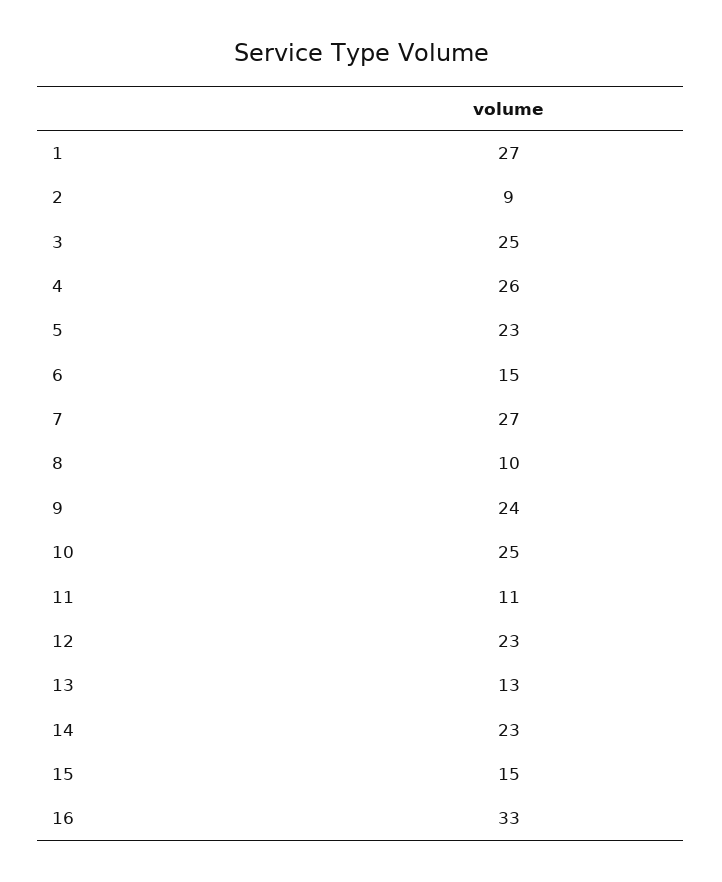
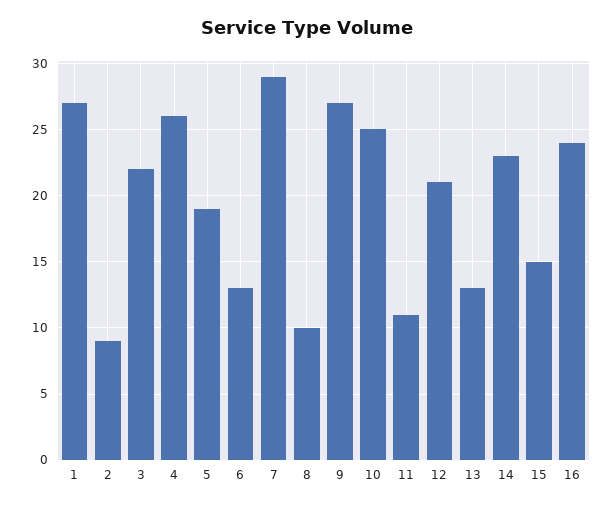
  {
    "1": 27,
    "2": 9,
-   "3": 25,
+   "3": 22,
    "4": 26,
-   "5": 23,
+   "5": 19,
-   "6": 15,
+   "6": 13,
-   "7": 27,
+   "7": 29,
    "8": 10,
-   "9": 24,
+   "9": 27,
    "10": 25,
    "11": 11,
-   "12": 23,
+   "12": 21,
    "13": 13,
    "14": 23,
    "15": 15,
-   "16": 33
+   "16": 24
  }

